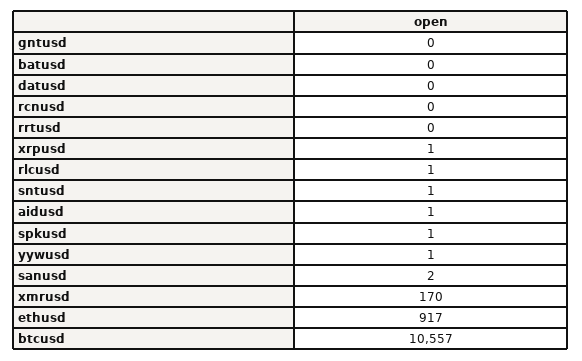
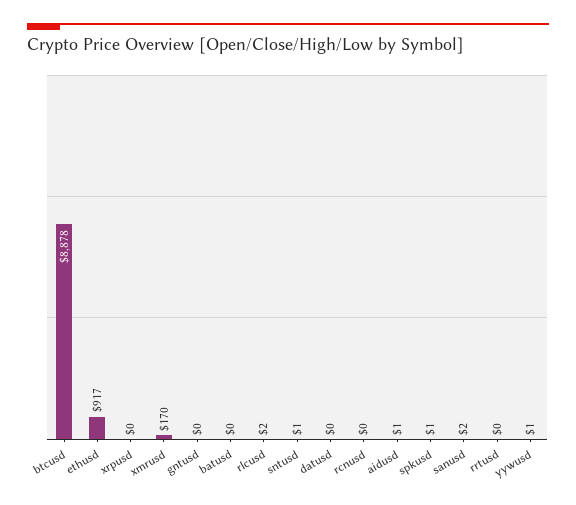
  {
    "gntusd": 0,
    "batusd": 0,
    "datusd": 0,
    "rcnusd": 0,
    "rrtusd": 0,
-   "xrpusd": 1,
+   "xrpusd": 0,
-   "rlcusd": 1,
+   "rlcusd": 2,
    "sntusd": 1,
    "aidusd": 1,
    "spkusd": 1,
    "yywusd": 1,
    "sanusd": 2,
    "xmrusd": 170,
    "ethusd": 917,
-   "btcusd": 10557
+   "btcusd": 8878
  }

